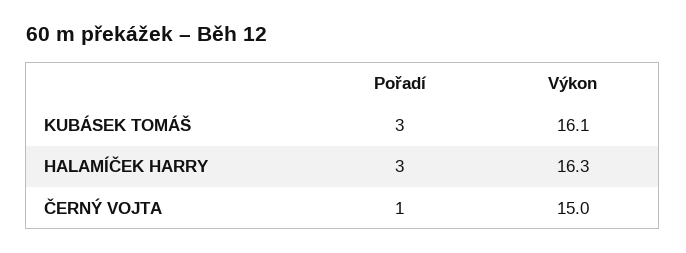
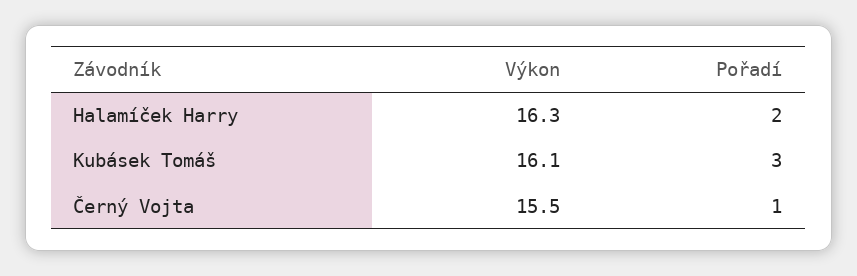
  {
    "Pořadí": {
      "KUBÁSEK TOMÁŠ": 3,
-     "HALAMÍČEK HARRY": 3,
+     "HALAMÍČEK HARRY": 2,
      "ČERNÝ VOJTA": 1
    },
    "Výkon": {
      "KUBÁSEK TOMÁŠ": 16.1,
      "HALAMÍČEK HARRY": 16.3,
-     "ČERNÝ VOJTA": 15
+     "ČERNÝ VOJTA": 15.5
    }
  }

